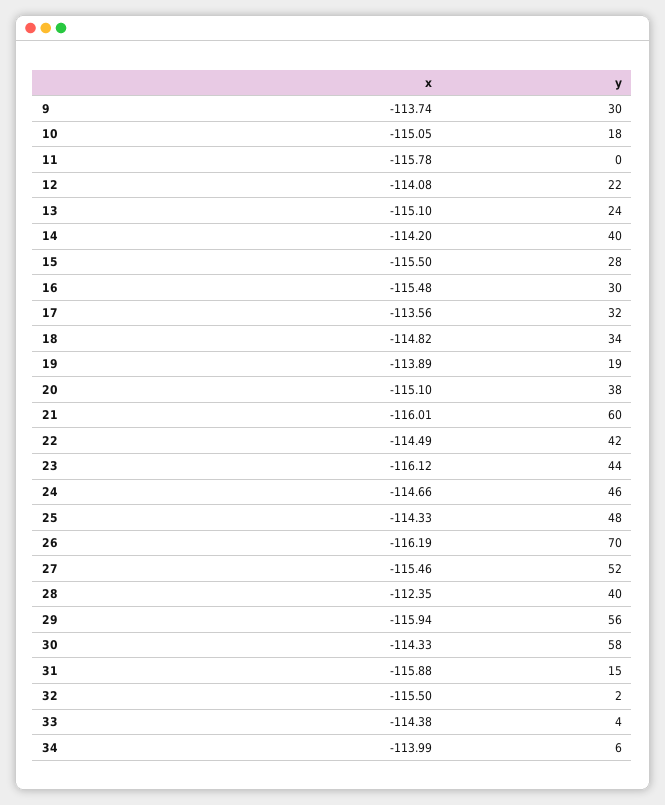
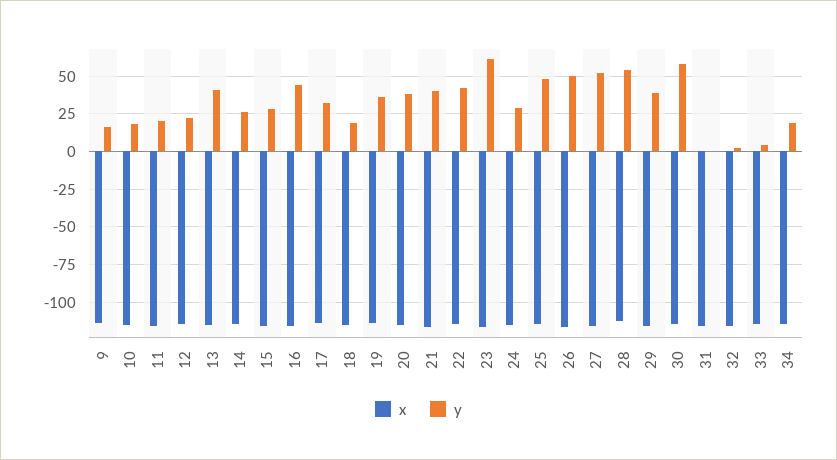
  {
    "x": {
      "9": -113.74,
      "10": -115.05,
      "11": -115.78,
      "12": -114.08,
      "13": -115.1,
      "14": -114.2,
      "15": -115.5,
      "16": -115.48,
      "17": -113.56,
      "18": -114.82,
      "19": -113.89,
      "20": -115.1,
      "21": -116.01,
      "22": -114.49,
      "23": -116.12,
      "24": -114.66,
      "25": -114.33,
      "26": -116.19,
      "27": -115.46,
      "28": -112.35,
      "29": -115.94,
      "30": -114.33,
      "31": -115.88,
      "32": -115.5,
      "33": -114.38,
      "34": -113.99
    },
    "y": {
-     "9": 30,
+     "9": 15,
      "10": 18,
-     "11": 0,
+     "11": 20,
      "12": 22,
-     "13": 24,
+     "13": 40,
-     "14": 40,
+     "14": 25,
      "15": 28,
-     "16": 30,
+     "16": 45,
      "17": 32,
-     "18": 34,
+     "18": 20,
-     "19": 19,
+     "19": 35,
      "20": 38,
-     "21": 60,
+     "21": 40,
      "22": 42,
-     "23": 44,
+     "23": 60,
-     "24": 46,
+     "24": 30,
      "25": 48,
-     "26": 70,
+     "26": 50,
      "27": 52,
-     "28": 40,
+     "28": 55,
-     "29": 56,
+     "29": 40,
      "30": 58,
-     "31": 15,
+     "31": 0,
      "32": 2,
      "33": 4,
-     "34": 6
+     "34": 20
    }
  }

